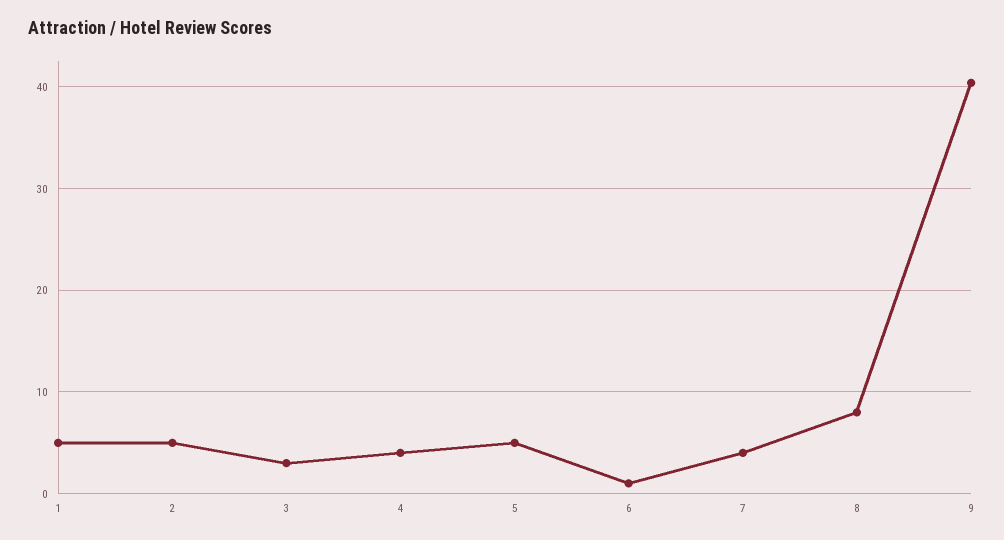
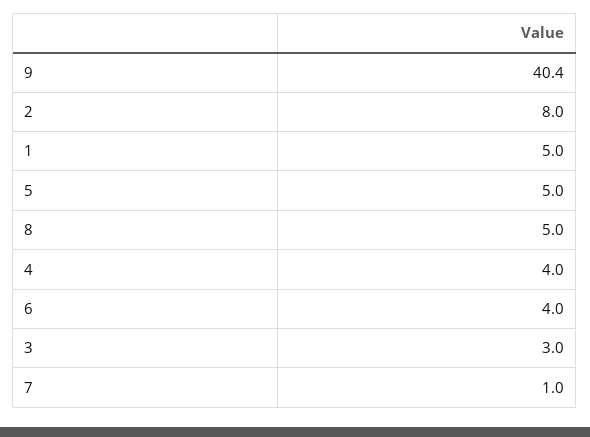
  {
    "1": 5,
-   "2": 5,
+   "2": 8,
    "3": 3,
    "4": 4,
    "5": 5,
-   "6": 1,
+   "6": 4,
-   "7": 4,
+   "7": 1,
-   "8": 8,
+   "8": 5,
    "9": 40.4
  }

